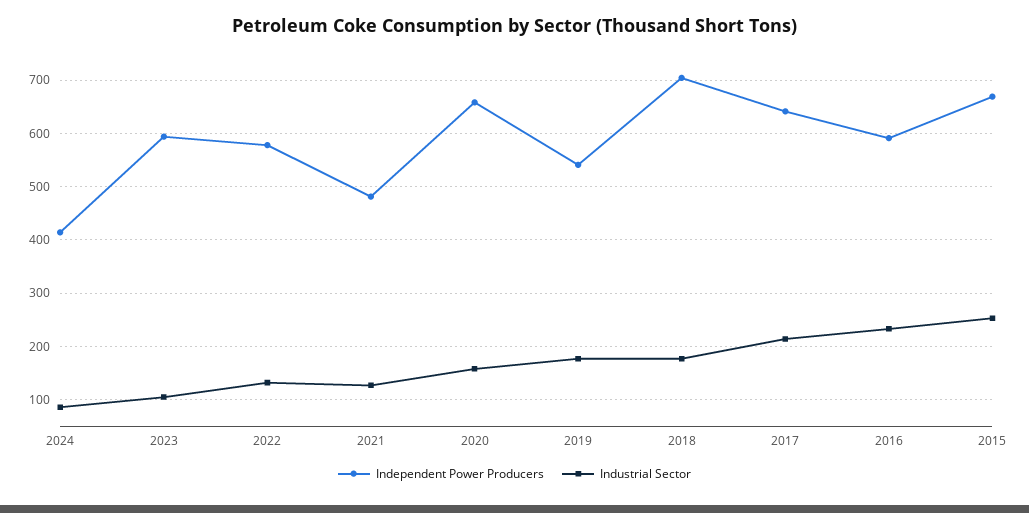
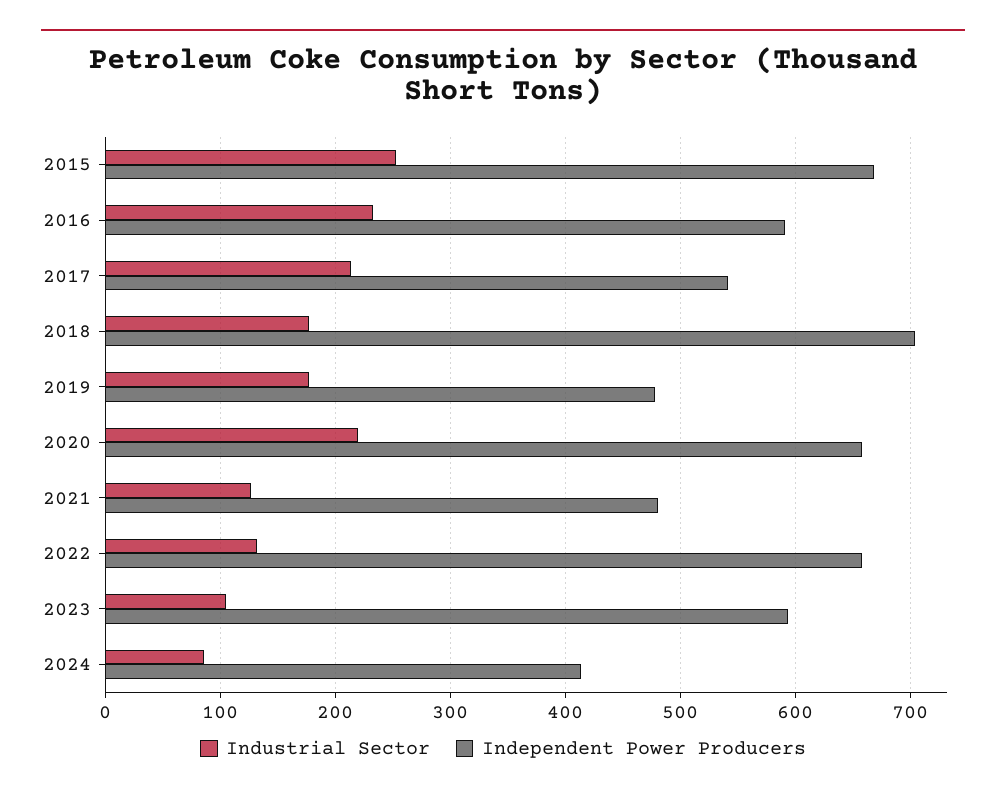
  {
    "Independent Power Producers": {
      "2024": 410,
      "2023": 590,
-     "2022": 580,
+     "2022": 660,
      "2021": 480,
      "2020": 660,
-     "2019": 540,
+     "2019": 480,
      "2018": 700,
-     "2017": 640,
+     "2017": 540,
      "2016": 590,
      "2015": 670
    },
    "Industrial Sector": {
      "2024": 90,
      "2023": 110,
      "2022": 130,
      "2021": 130,
-     "2020": 160,
+     "2020": 220,
      "2019": 180,
      "2018": 180,
      "2017": 210,
      "2016": 230,
      "2015": 250
    }
  }

